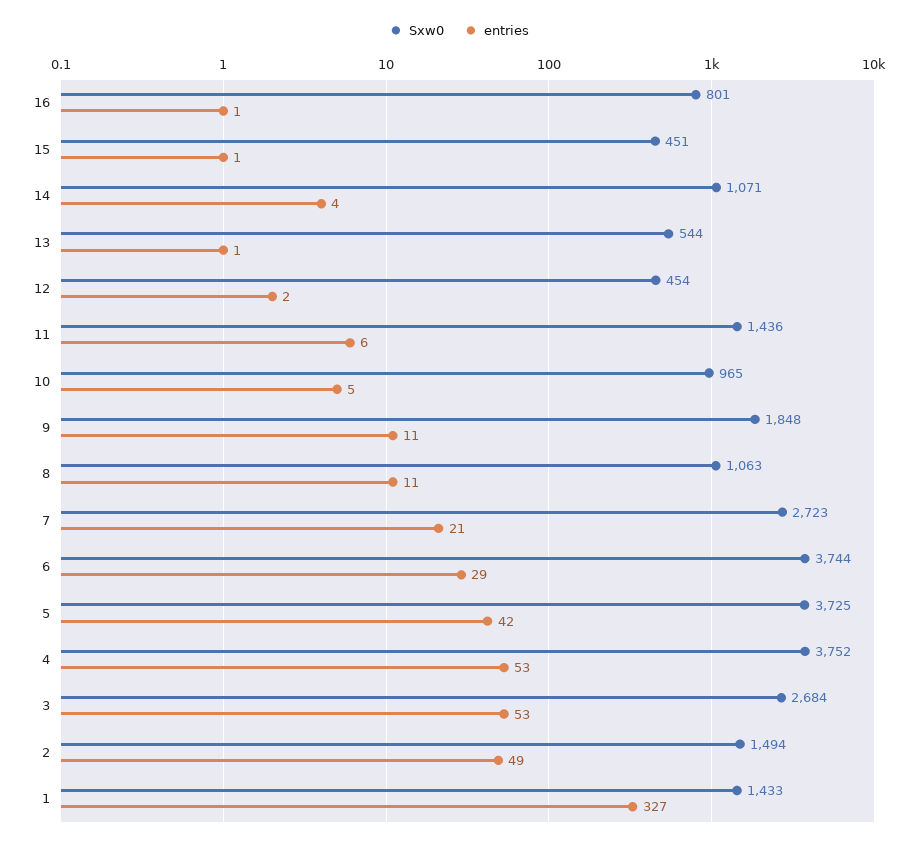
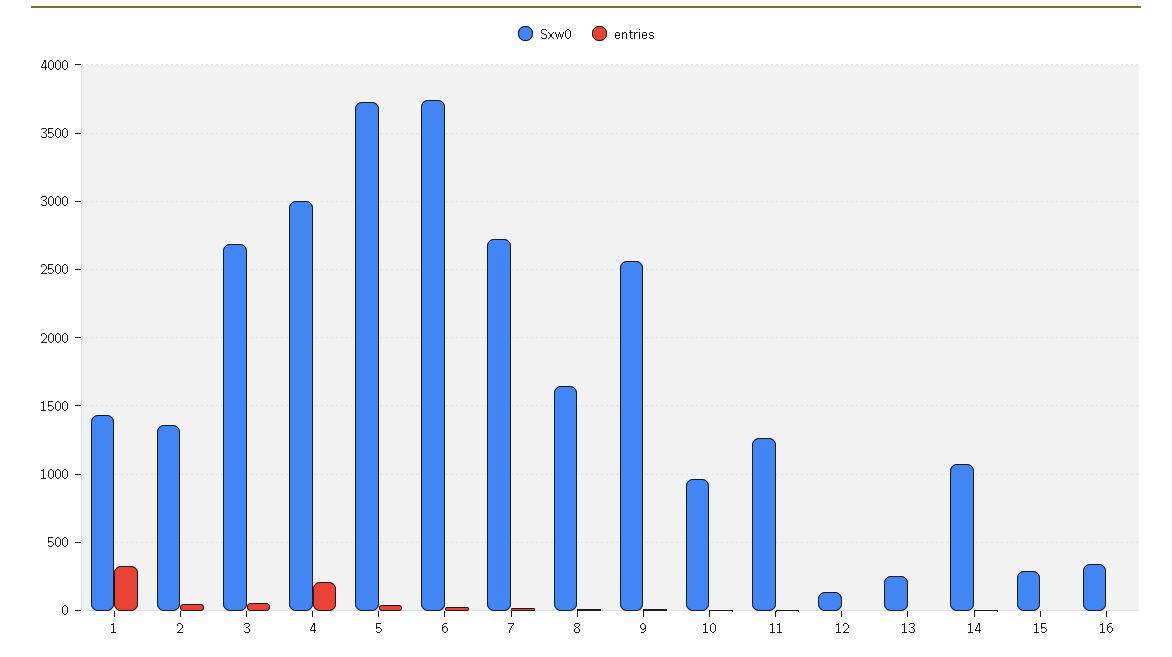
  {
    "Sxw0": {
-     "16": 801,
+     "16": 350,
-     "15": 451,
+     "15": 300,
      "14": 1071,
-     "13": 544,
+     "13": 250,
-     "12": 454,
+     "12": 150,
-     "11": 1436,
+     "11": 1250,
      "10": 965,
-     "9": 1848,
+     "9": 2550,
-     "8": 1063,
+     "8": 1650,
      "7": 2723,
      "6": 3744,
      "5": 3725,
-     "4": 3752,
+     "4": 3000,
      "3": 2684,
-     "2": 1494,
+     "2": 1350,
      "1": 1433
    },
    "entries": {
      "16": 1,
      "15": 1,
      "14": 4,
      "13": 1,
      "12": 2,
      "11": 6,
      "10": 5,
      "9": 11,
      "8": 11,
      "7": 21,
      "6": 29,
      "5": 42,
-     "4": 53,
+     "4": 200,
      "3": 53,
      "2": 49,
      "1": 327
    }
  }

